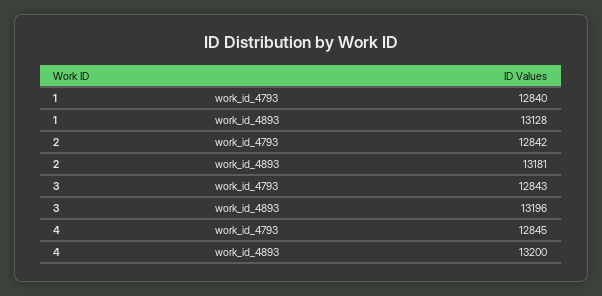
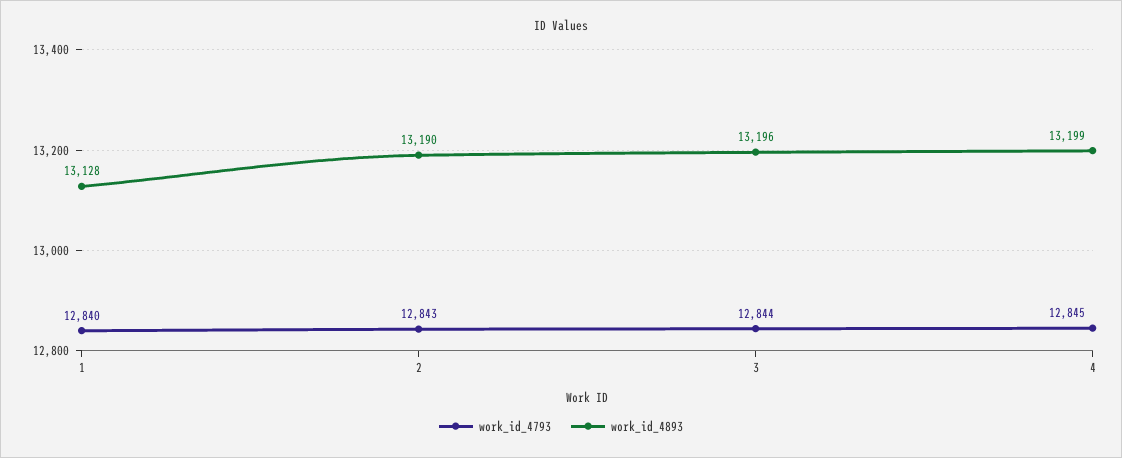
  {
    "work_id_4793": {
      "1": 12840,
-     "2": 12842,
+     "2": 12843,
-     "3": 12843,
+     "3": 12844,
      "4": 12845
    },
    "work_id_4893": {
      "1": 13128,
-     "2": 13181,
+     "2": 13190,
      "3": 13196,
-     "4": 13200
+     "4": 13199
    }
  }

